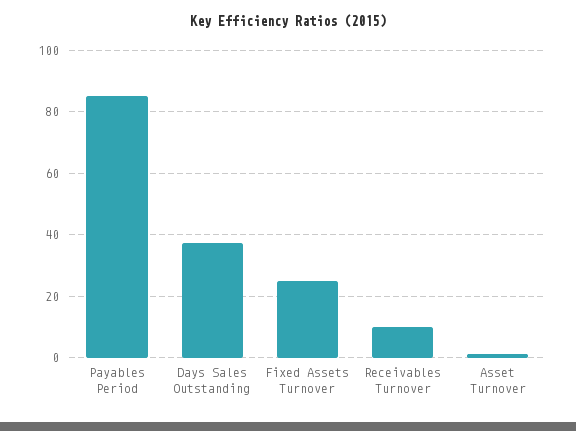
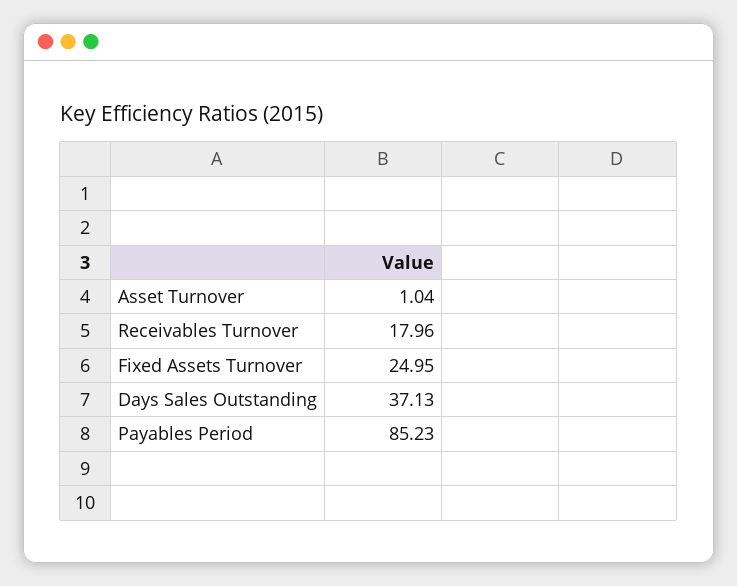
  {
    "Payables Period": 85.23,
    "Days Sales Outstanding": 37.13,
    "Fixed Assets Turnover": 24.95,
-   "Receivables Turnover": 10,
+   "Receivables Turnover": 17.96,
    "Asset Turnover": 1.04
  }

